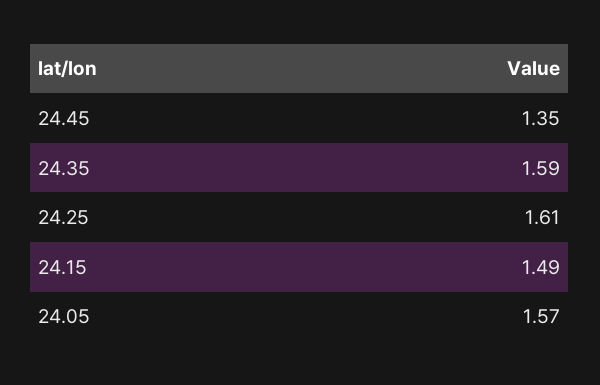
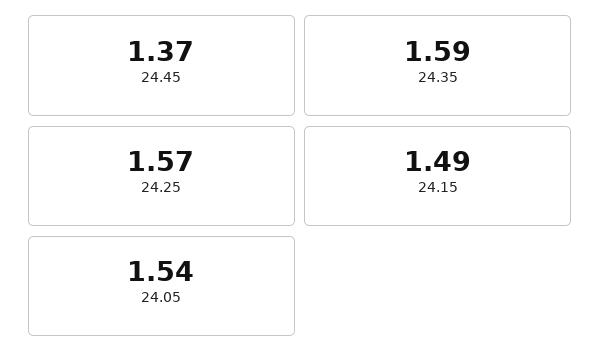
  {
-   "24.45": 1.35,
+   "24.45": 1.37,
    "24.35": 1.59,
-   "24.25": 1.61,
+   "24.25": 1.57,
    "24.15": 1.49,
-   "24.05": 1.57
+   "24.05": 1.54
  }

